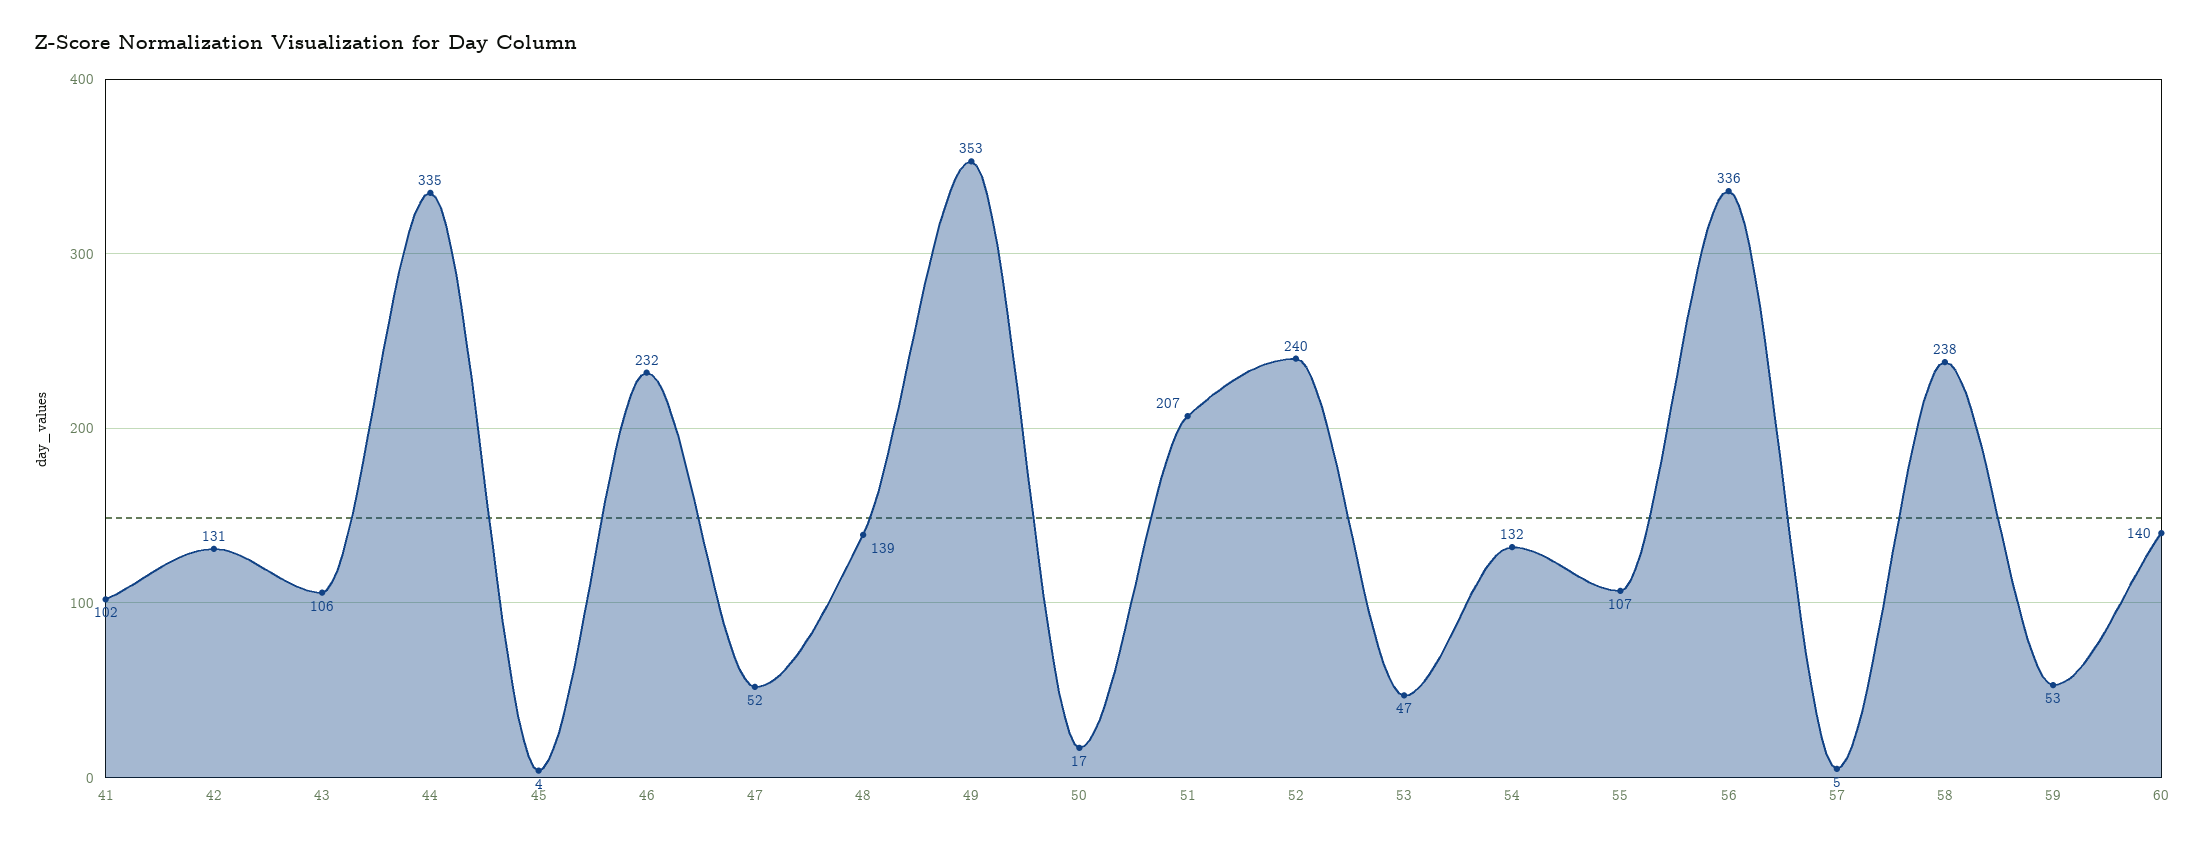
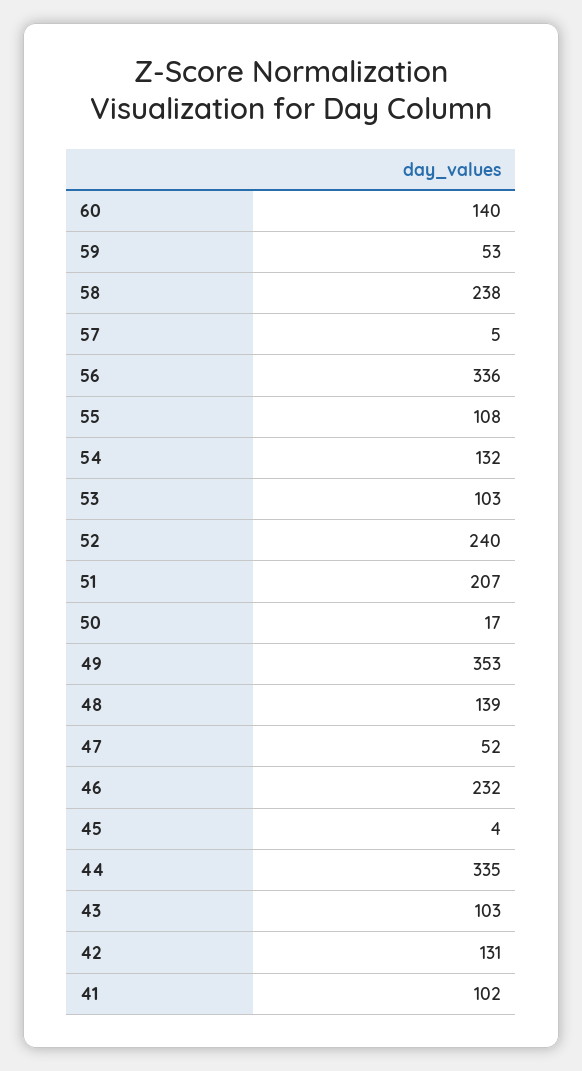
  {
    "41": 102,
    "42": 131,
-   "43": 106,
+   "43": 103,
    "44": 335,
    "45": 4,
    "46": 232,
    "47": 52,
    "48": 139,
    "49": 353,
    "50": 17,
    "51": 207,
    "52": 240,
-   "53": 47,
+   "53": 103,
    "54": 132,
-   "55": 107,
+   "55": 108,
    "56": 336,
    "57": 5,
    "58": 238,
    "59": 53,
    "60": 140
  }

